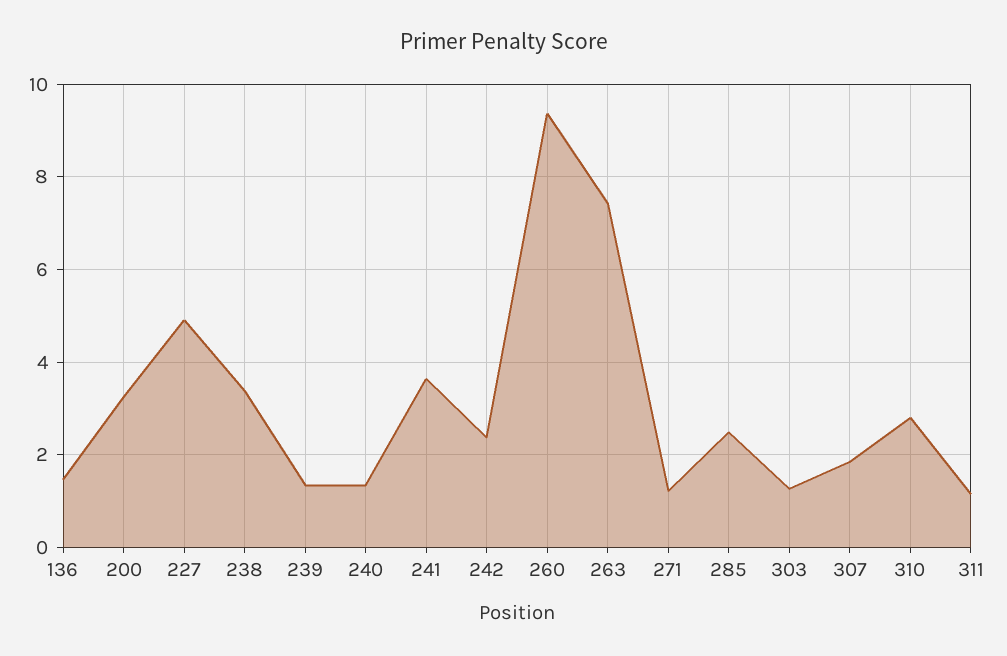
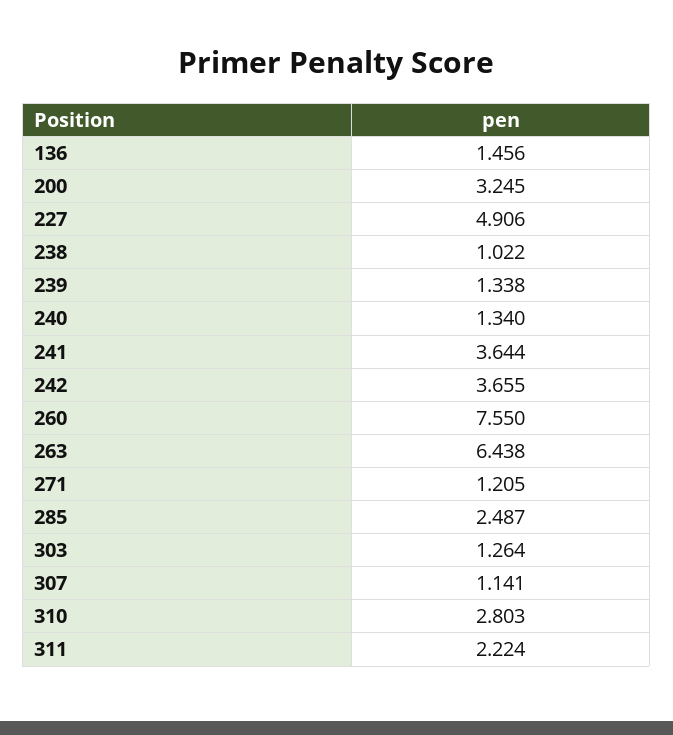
  {
    "136": 1.456,
    "200": 3.245,
    "227": 4.906,
-   "238": 3.4,
+   "238": 1.022,
    "239": 1.338,
    "240": 1.34,
    "241": 3.644,
-   "242": 2.4,
+   "242": 3.655,
-   "260": 9.4,
+   "260": 7.55,
-   "263": 7.4,
+   "263": 6.438,
    "271": 1.205,
    "285": 2.487,
    "303": 1.264,
-   "307": 1.8,
+   "307": 1.141,
    "310": 2.803,
-   "311": 1.2
+   "311": 2.224
  }

